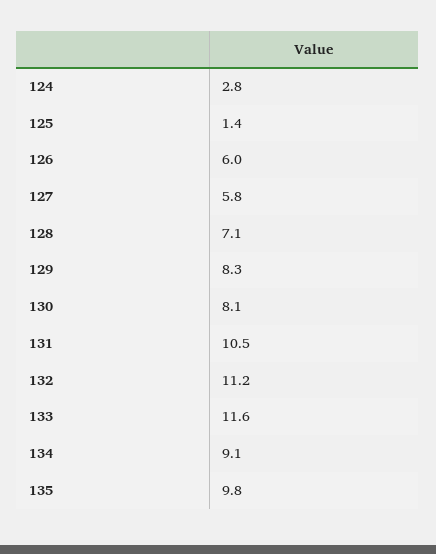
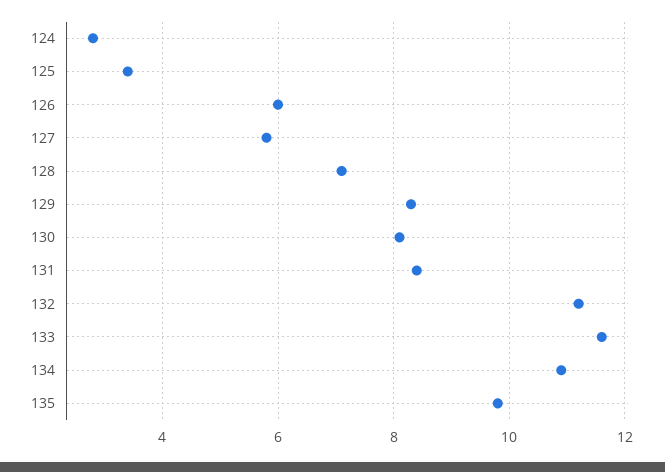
  {
    "124": 2.8,
-   "125": 1.4,
+   "125": 3.5,
    "126": 6,
    "127": 5.8,
    "128": 7.1,
    "129": 8.3,
    "130": 8.1,
-   "131": 10.5,
+   "131": 8.5,
    "132": 11.2,
    "133": 11.6,
-   "134": 9.1,
+   "134": 11,
    "135": 9.8
  }

